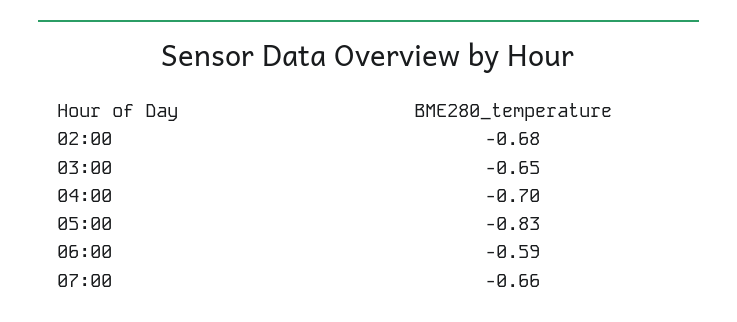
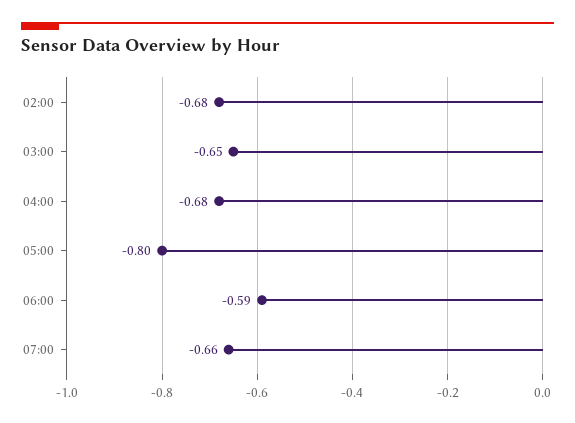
  {
    "02:00": -0.68,
    "03:00": -0.65,
-   "04:00": -0.7,
+   "04:00": -0.68,
-   "05:00": -0.83,
+   "05:00": -0.8,
    "06:00": -0.59,
    "07:00": -0.66
  }

